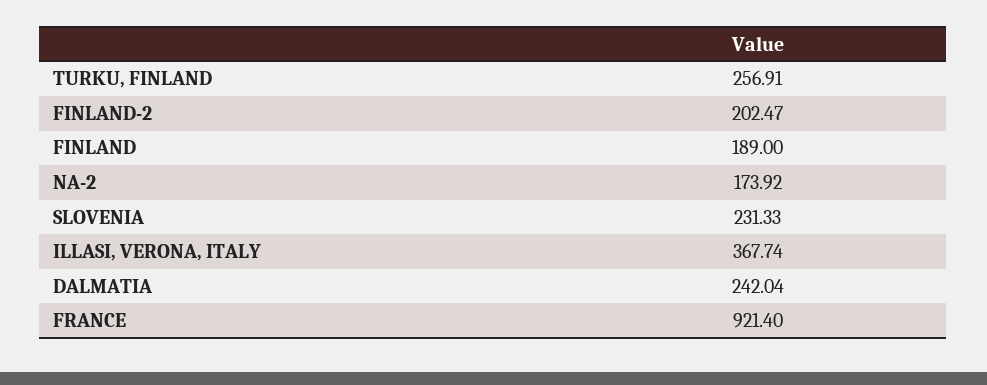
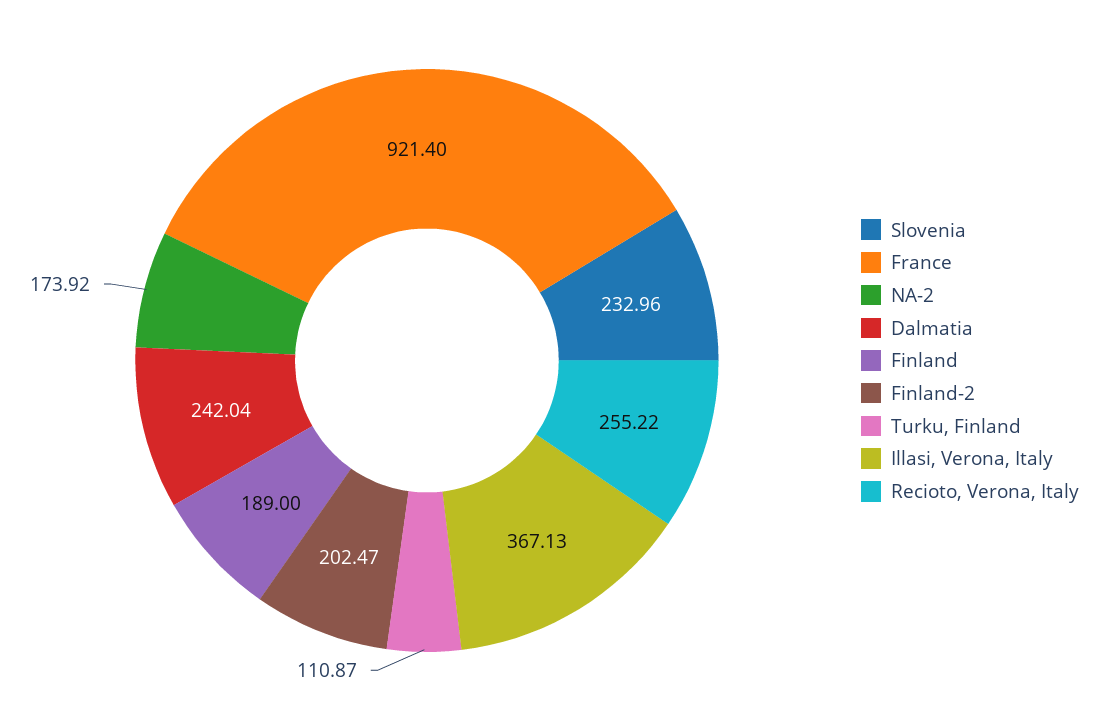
  {
-   "TURKU, FINLAND": 256.91,
+   "TURKU, FINLAND": 110.87,
    "FINLAND-2": 202.47,
    "FINLAND": 189,
    "NA-2": 173.92,
-   "SLOVENIA": 231.33,
+   "SLOVENIA": 232.96,
-   "ILLASI, VERONA, ITALY": 367.74,
+   "ILLASI, VERONA, ITALY": 367.13,
    "DALMATIA": 242.04,
-   "FRANCE": 921.4
+   "FRANCE": 921.4,
+   "Recioto, Verona, Italy": 255.22
  }

